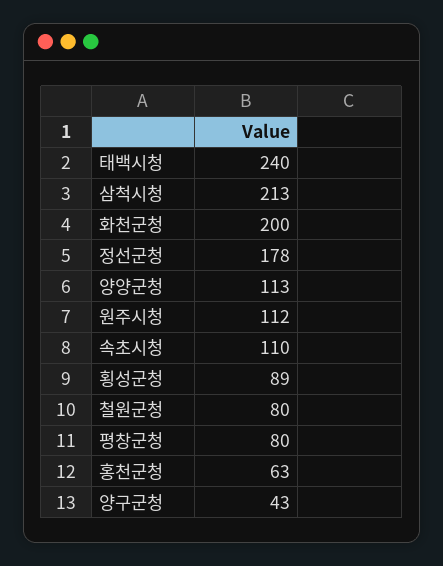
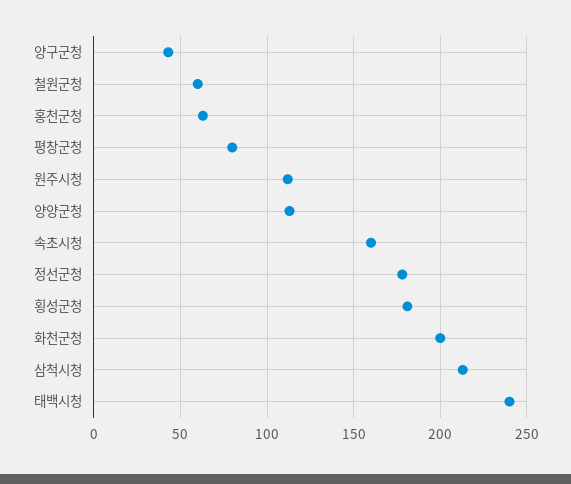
  {
    "태백시청": 240,
    "삼척시청": 213,
    "화천군청": 200,
    "정선군청": 178,
    "양양군청": 113,
    "원주시청": 112,
-   "속초시청": 110,
+   "속초시청": 160,
-   "횡성군청": 89,
+   "횡성군청": 180,
-   "철원군청": 80,
+   "철원군청": 60,
    "평창군청": 80,
    "홍천군청": 63,
    "양구군청": 43
  }

